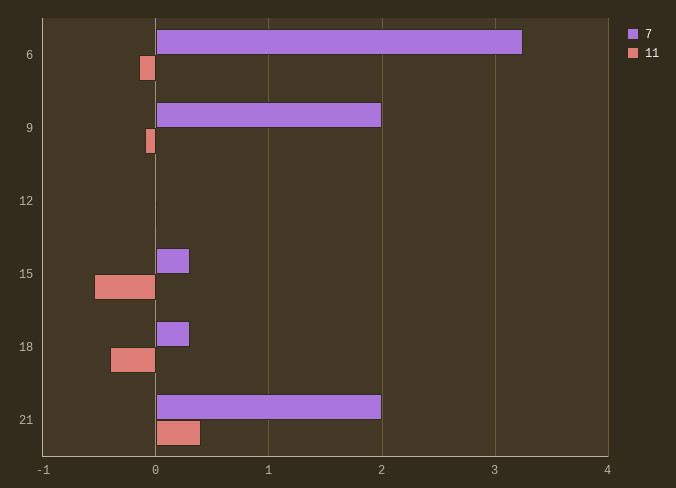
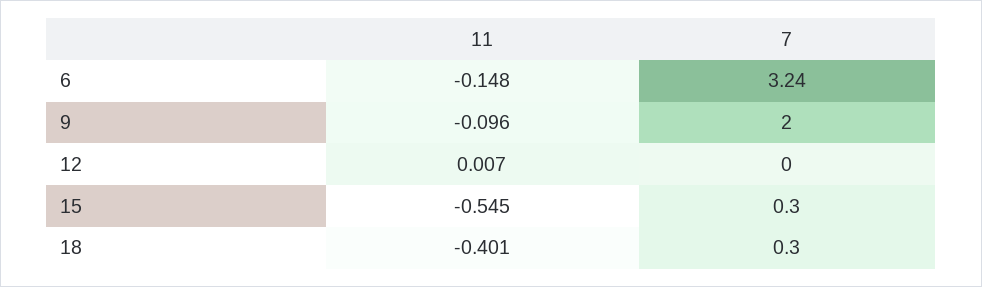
  {
    "7": {
      "6": 3.24,
      "9": 2,
      "12": 0,
      "15": 0.3,
-     "18": 0.3,
+     "18": 0.3
-     "21": 2
    },
    "11": {
      "6": -0.148,
      "9": -0.096,
      "12": 0.007,
      "15": -0.545,
-     "18": -0.401,
+     "18": -0.401
-     "21": 0.4
    }
  }

